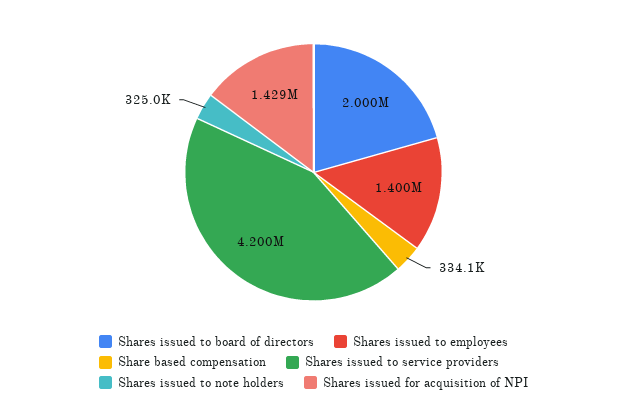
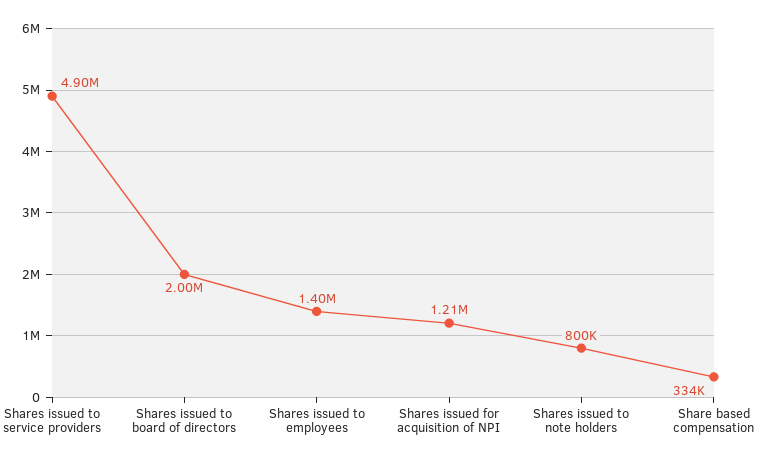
  {
    "Shares issued to board of directors": 2000000,
    "Shares issued to employees": 1400000,
    "Share based compensation": 334100,
-   "Shares issued to service providers": 4200000,
+   "Shares issued to service providers": 4900000,
-   "Shares issued to note holders": 325000,
+   "Shares issued to note holders": 800000,
-   "Shares issued for acquisition of NPI": 1429000
+   "Shares issued for acquisition of NPI": 1210000
  }

